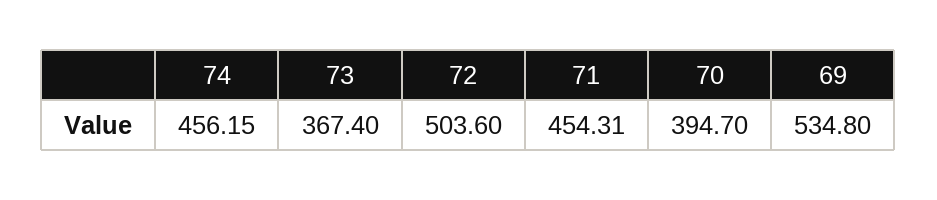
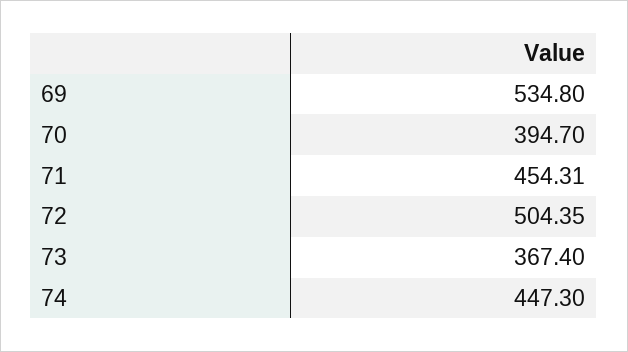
  {
-   "74": 456.15,
+   "74": 447.3,
    "73": 367.4,
-   "72": 503.6,
+   "72": 504.35,
    "71": 454.31,
    "70": 394.7,
    "69": 534.8
  }

